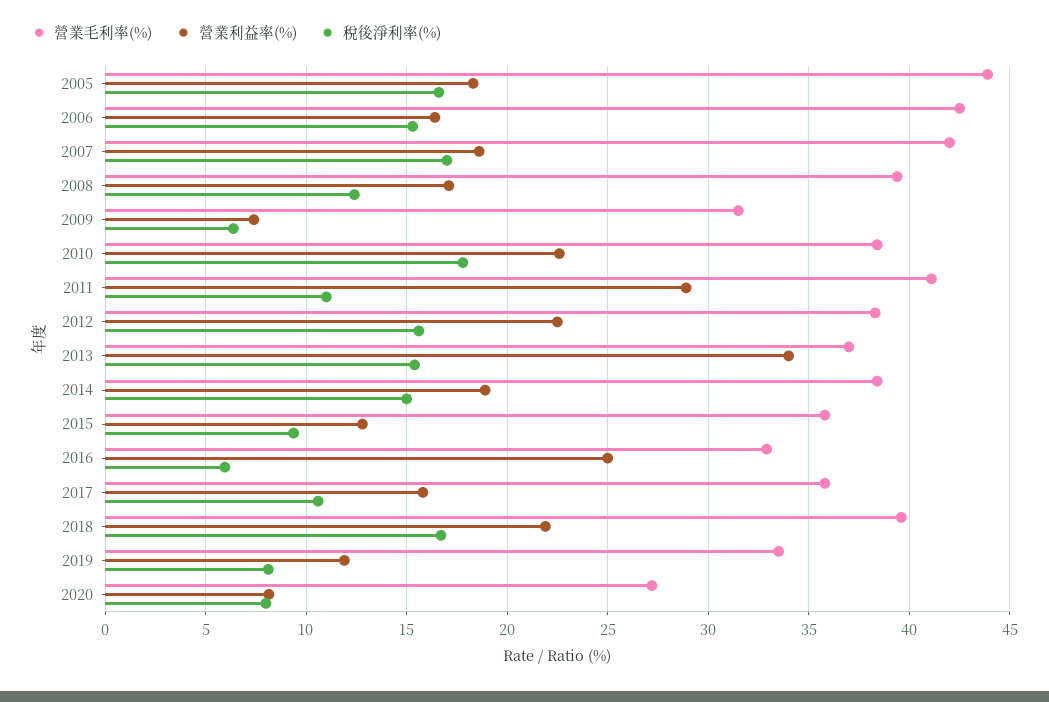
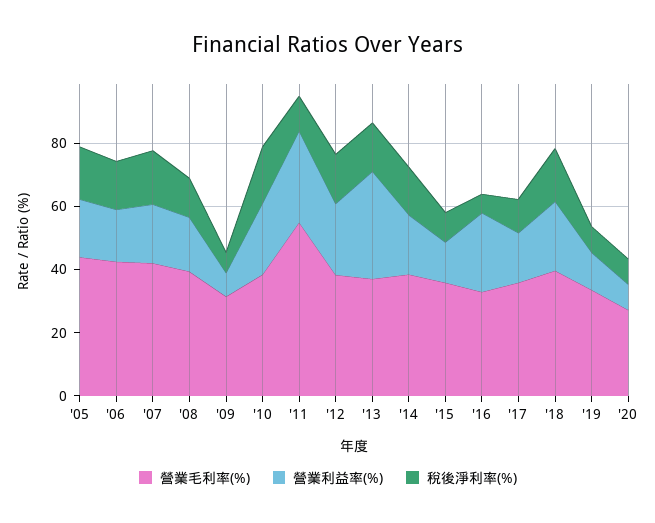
  {
    "營業毛利率(%)": {
      "2005": 44,
      "2006": 42.5,
      "2007": 42,
      "2008": 39.5,
      "2009": 31.5,
      "2010": 38.5,
-     "2011": 41,
+     "2011": 55,
      "2012": 38.5,
      "2013": 37,
      "2014": 38.5,
      "2015": 36,
      "2016": 33,
      "2017": 36,
      "2018": 39.5,
      "2019": 33.5,
      "2020": 27
    },
    "營業利益率(%)": {
      "2005": 18.5,
      "2006": 16.5,
      "2007": 18.5,
      "2008": 17,
      "2009": 7.5,
      "2010": 22.5,
      "2011": 29,
      "2012": 22.5,
      "2013": 34,
      "2014": 19,
      "2015": 13,
      "2016": 25,
      "2017": 16,
      "2018": 22,
      "2019": 12,
      "2020": 8
    },
    "稅後淨利率(%)": {
      "2005": 16.5,
      "2006": 15.5,
      "2007": 17,
      "2008": 12.5,
      "2009": 6.5,
      "2010": 18,
      "2011": 11,
      "2012": 15.5,
      "2013": 15.5,
      "2014": 15,
      "2015": 9.5,
      "2016": 6,
      "2017": 10.5,
      "2018": 16.5,
      "2019": 8,
      "2020": 8
    }
  }

